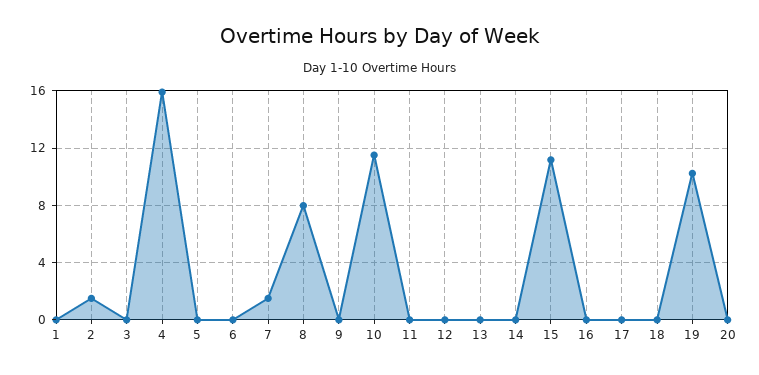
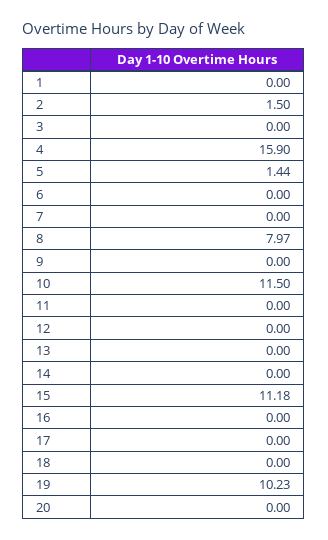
  {
    "1": 0,
    "2": 1.5,
    "3": 0,
    "4": 15.9,
-   "5": 0,
+   "5": 1.44,
    "6": 0,
-   "7": 1.5,
+   "7": 0,
    "8": 7.97,
    "9": 0,
    "10": 11.5,
    "11": 0,
    "12": 0,
    "13": 0,
    "14": 0,
    "15": 11.18,
    "16": 0,
    "17": 0,
    "18": 0,
    "19": 10.23,
    "20": 0
  }

